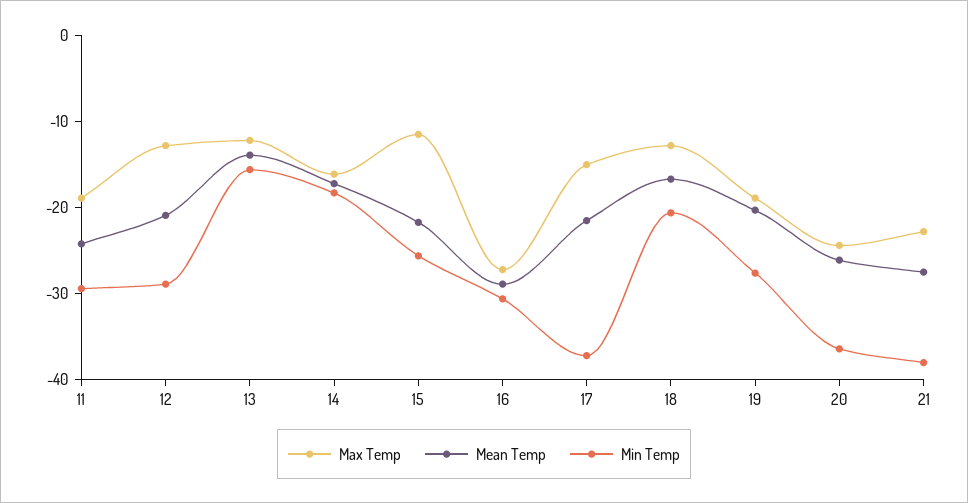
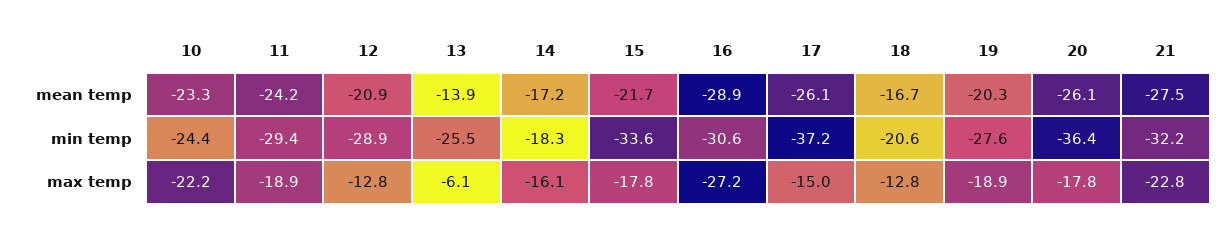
  {
    "Max Temp": {
      "11": -18.9,
      "12": -12.8,
-     "13": -12,
+     "13": -6.1,
      "14": -16.1,
-     "15": -12,
+     "15": -17.8,
      "16": -27.2,
      "17": -15,
      "18": -12.8,
      "19": -18.9,
-     "20": -24,
+     "20": -17.8,
-     "21": -22.8
+     "21": -22.8,
+     "10": -22.2
    },
    "Mean Temp": {
      "11": -24.2,
      "12": -20.9,
      "13": -13.9,
      "14": -17.2,
      "15": -21.7,
      "16": -28.9,
-     "17": -22,
+     "17": -26.1,
      "18": -16.7,
      "19": -20.3,
      "20": -26.1,
-     "21": -27.5
+     "21": -27.5,
+     "10": -23.3
    },
    "Min Temp": {
      "11": -29.4,
      "12": -28.9,
-     "13": -16,
+     "13": -25.5,
      "14": -18.3,
-     "15": -26,
+     "15": -33.6,
      "16": -30.6,
      "17": -37.2,
      "18": -20.6,
      "19": -27.6,
      "20": -36.4,
-     "21": -38
+     "21": -32.2,
+     "10": -24.4
    }
  }

